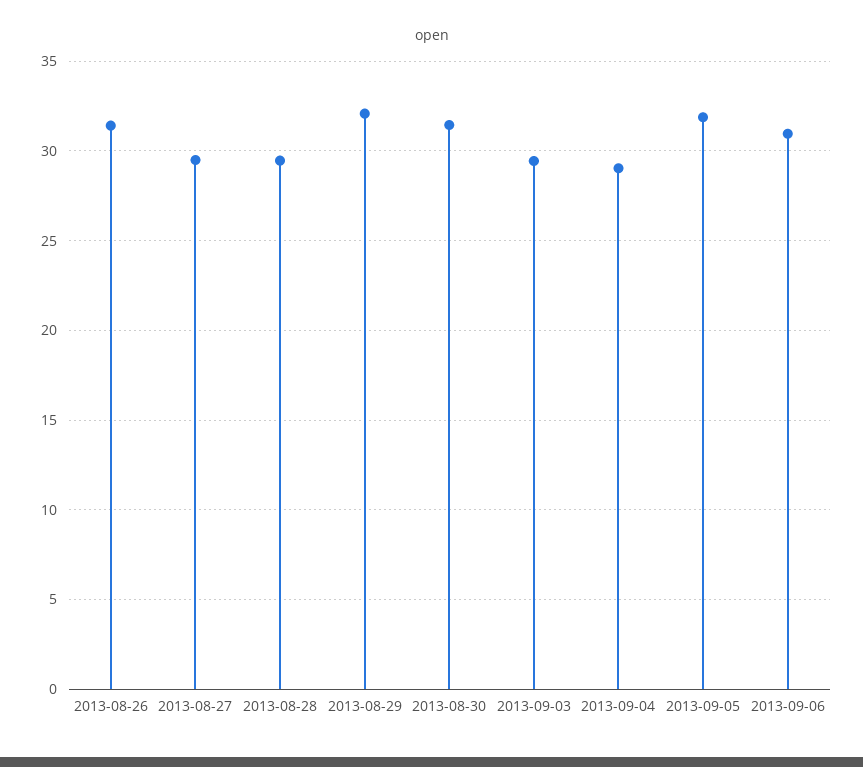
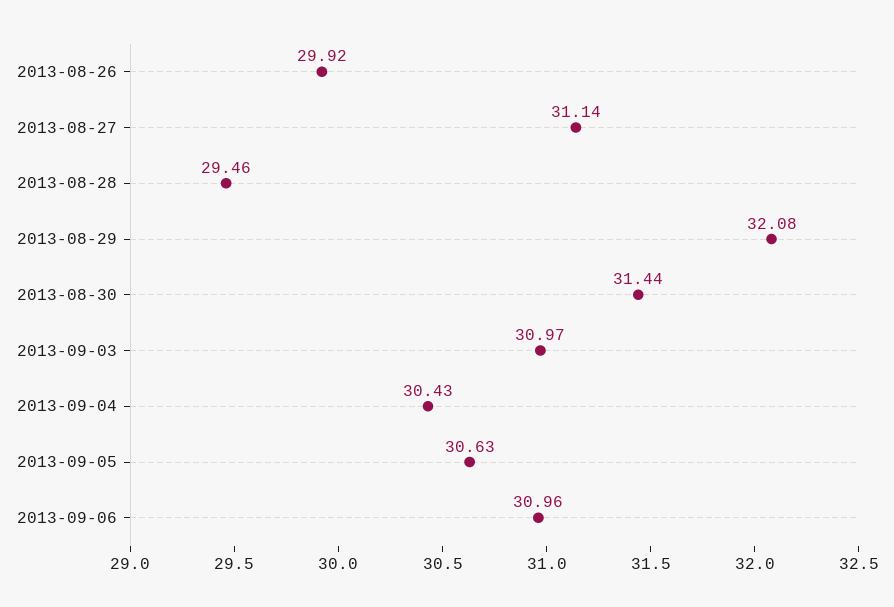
  {
-   "2013-08-26": 31.5,
+   "2013-08-26": 29.92,
-   "2013-08-27": 29.5,
+   "2013-08-27": 31.14,
    "2013-08-28": 29.46,
    "2013-08-29": 32.08,
    "2013-08-30": 31.44,
-   "2013-09-03": 29.5,
+   "2013-09-03": 30.97,
-   "2013-09-04": 29,
+   "2013-09-04": 30.43,
-   "2013-09-05": 32,
+   "2013-09-05": 30.63,
    "2013-09-06": 30.96
  }

